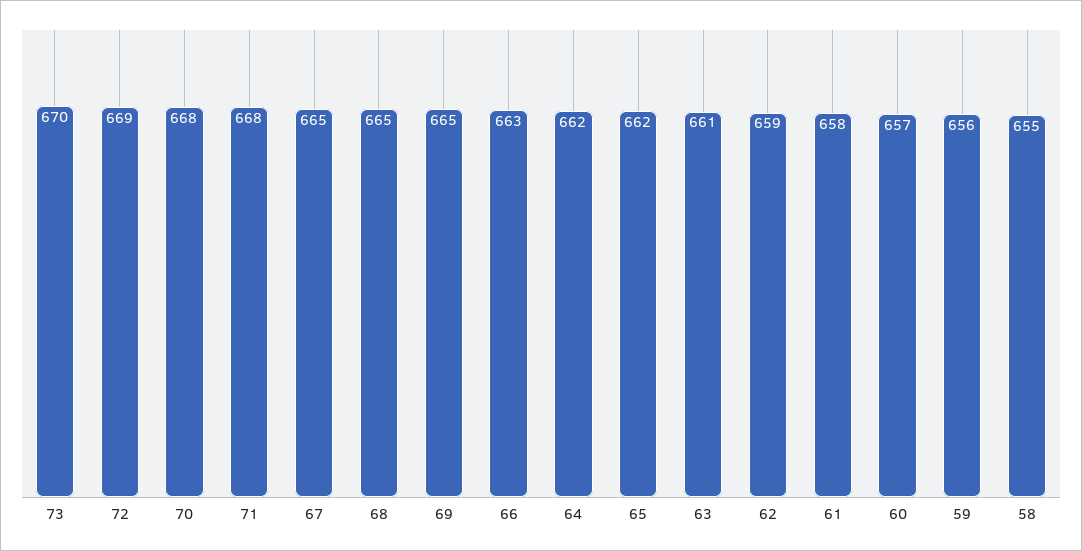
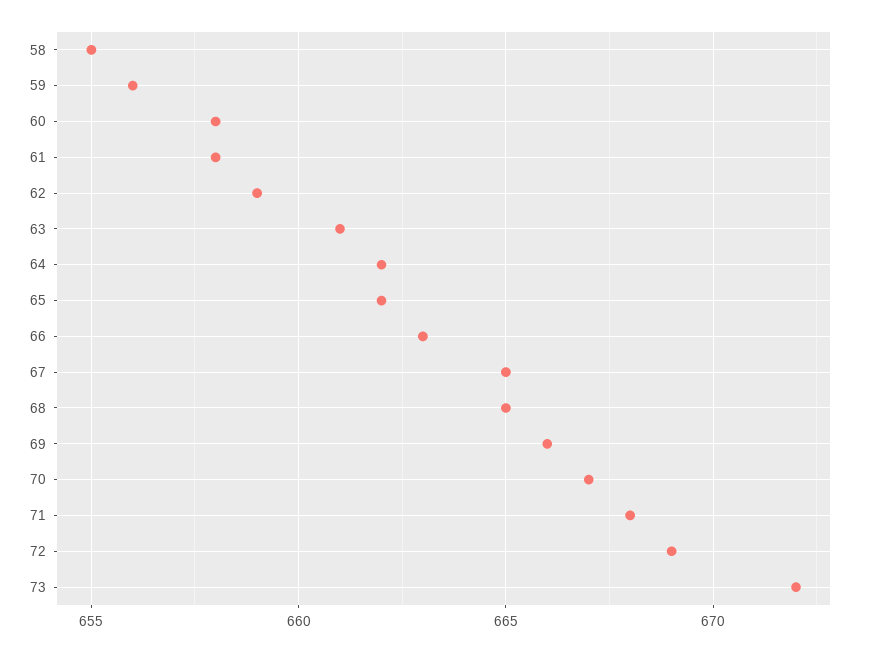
  {
-   "73": 670,
+   "73": 672,
    "72": 669,
-   "70": 668,
+   "70": 667,
    "71": 668,
    "67": 665,
    "68": 665,
-   "69": 665,
+   "69": 666,
    "66": 663,
    "64": 662,
    "65": 662,
    "63": 661,
    "62": 659,
    "61": 658,
-   "60": 657,
+   "60": 658,
    "59": 656,
    "58": 655
  }

